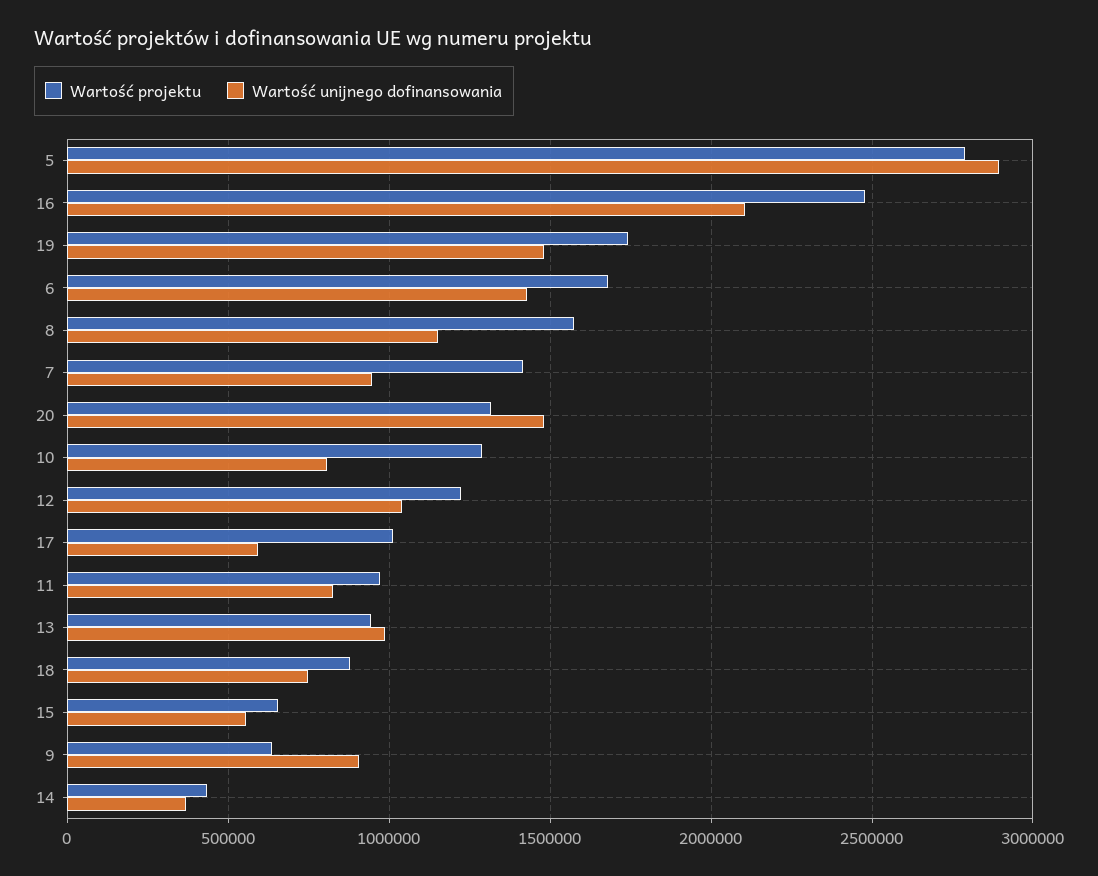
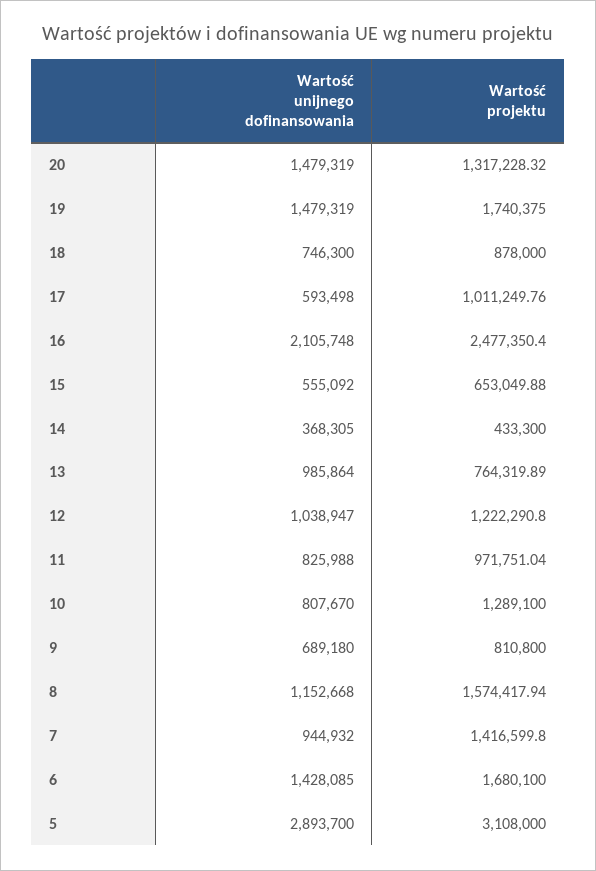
  {
    "Wartość projektu": {
-     "5": 2800000,
+     "5": 3108000,
      "16": 2477350.4,
      "19": 1740375,
      "6": 1680100,
      "8": 1574417.94,
      "7": 1416599.8,
      "20": 1317228.32,
      "10": 1289100,
      "12": 1222290.8,
      "17": 1011249.76,
      "11": 971751.04,
-     "13": 950000,
+     "13": 764319.89,
      "18": 878000,
      "15": 653049.88,
-     "9": 650000,
+     "9": 810800,
      "14": 433300
    },
    "Wartość unijnego dofinansowania": {
      "5": 2893700,
      "16": 2105748,
      "19": 1479319,
      "6": 1428085,
      "8": 1152668,
      "7": 944932,
      "20": 1479319,
      "10": 807670,
      "12": 1038947,
      "17": 593498,
      "11": 825988,
      "13": 985864,
      "18": 746300,
      "15": 555092,
-     "9": 900000,
+     "9": 689180,
      "14": 368305
    }
  }

